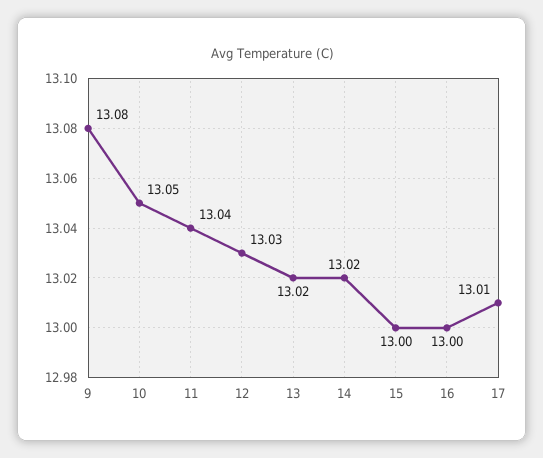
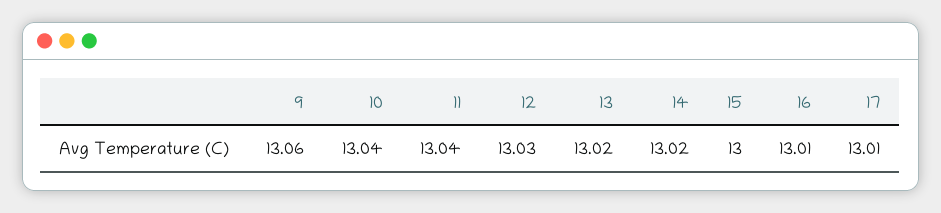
  {
-   "9": 13.08,
+   "9": 13.06,
-   "10": 13.05,
+   "10": 13.04,
    "11": 13.04,
    "12": 13.03,
    "13": 13.02,
    "14": 13.02,
    "15": 13,
-   "16": 13,
+   "16": 13.01,
    "17": 13.01
  }

